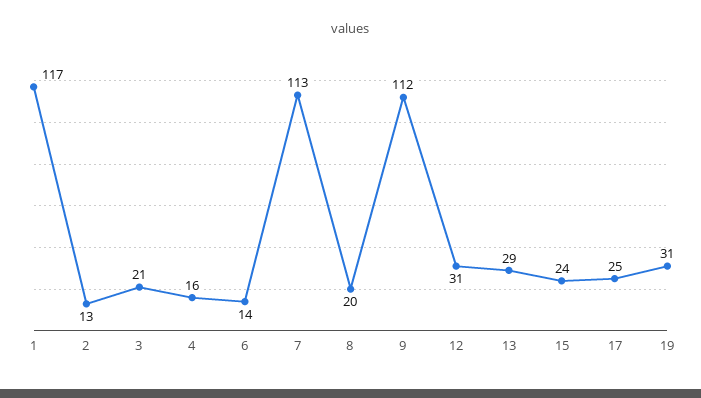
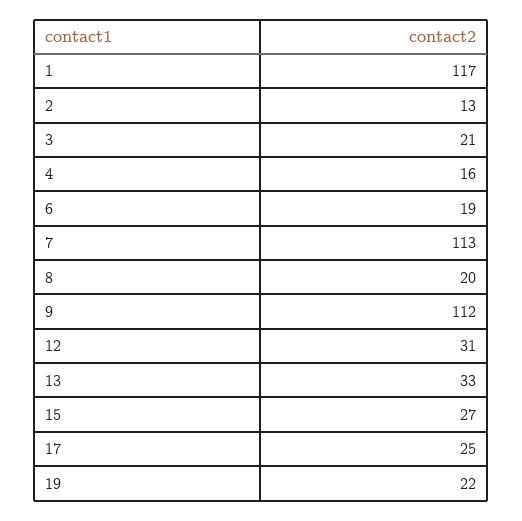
  {
    "1": 117,
    "2": 13,
    "3": 21,
    "4": 16,
-   "6": 14,
+   "6": 19,
    "7": 113,
    "8": 20,
    "9": 112,
    "12": 31,
-   "13": 29,
+   "13": 33,
-   "15": 24,
+   "15": 27,
    "17": 25,
-   "19": 31
+   "19": 22
  }

